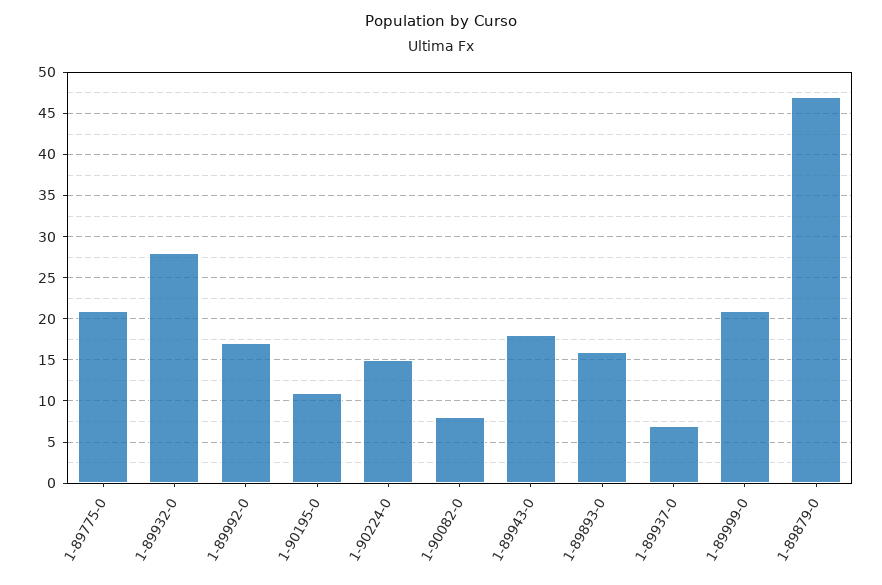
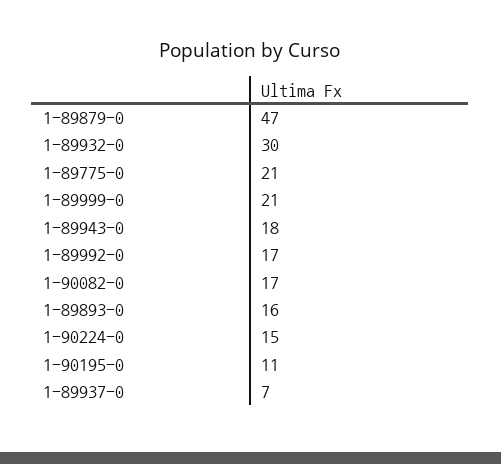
  {
    "1-89775-0": 21,
-   "1-89932-0": 28,
+   "1-89932-0": 30,
    "1-89992-0": 17,
    "1-90195-0": 11,
    "1-90224-0": 15,
-   "1-90082-0": 8,
+   "1-90082-0": 17,
    "1-89943-0": 18,
    "1-89893-0": 16,
    "1-89937-0": 7,
    "1-89999-0": 21,
    "1-89879-0": 47
  }

